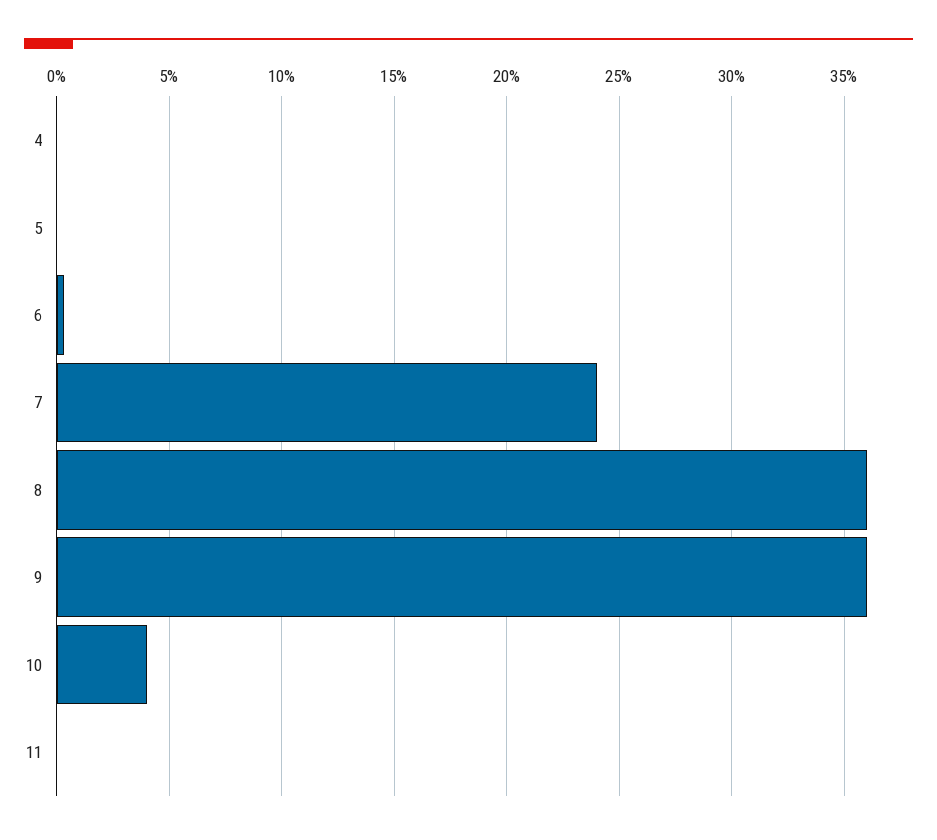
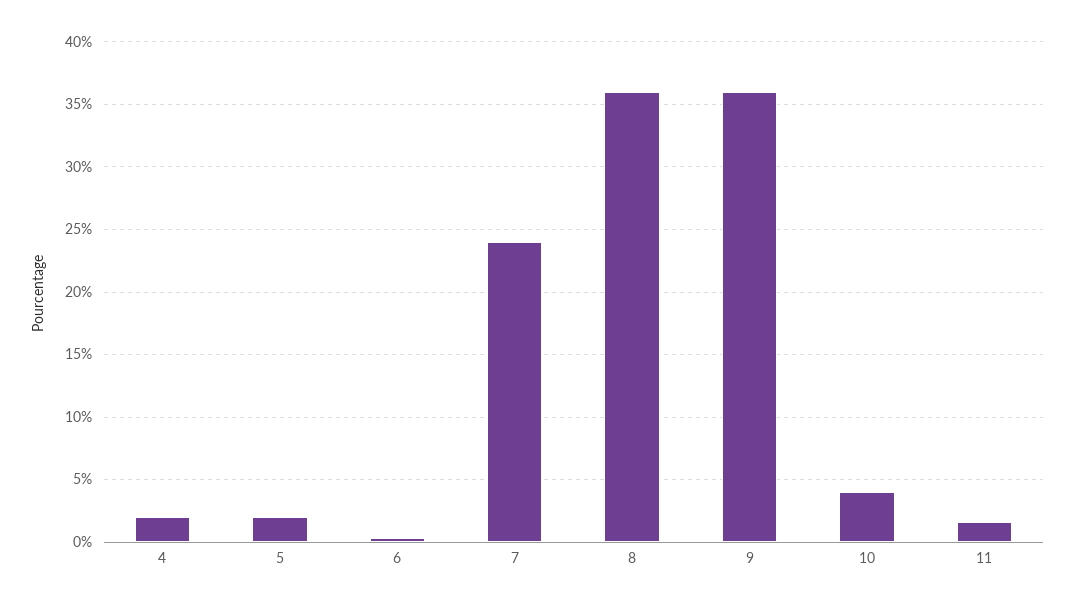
  {
-   "4": 0,
+   "4": 2,
-   "5": 0,
+   "5": 2,
    "6": 0.5,
    "7": 24,
    "8": 36,
    "9": 36,
    "10": 4,
-   "11": 0
+   "11": 1.5
  }

